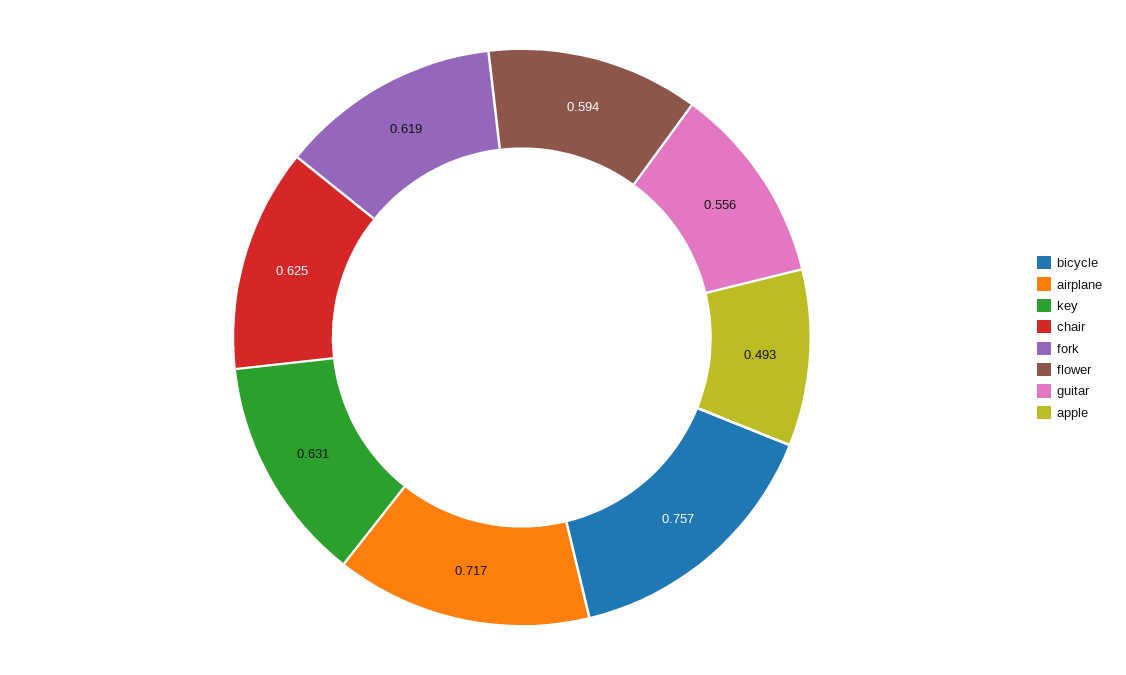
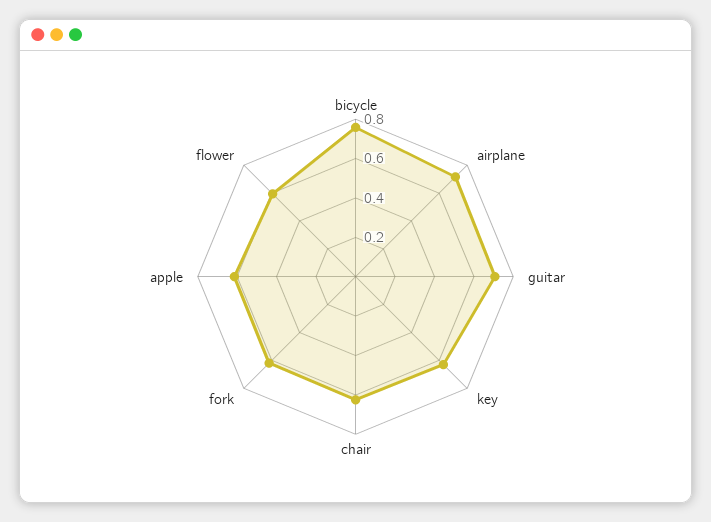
  {
    "bicycle": 0.757,
    "airplane": 0.717,
    "key": 0.631,
    "chair": 0.625,
    "fork": 0.619,
    "flower": 0.594,
-   "guitar": 0.556,
+   "guitar": 0.7,
-   "apple": 0.493
+   "apple": 0.6
  }

